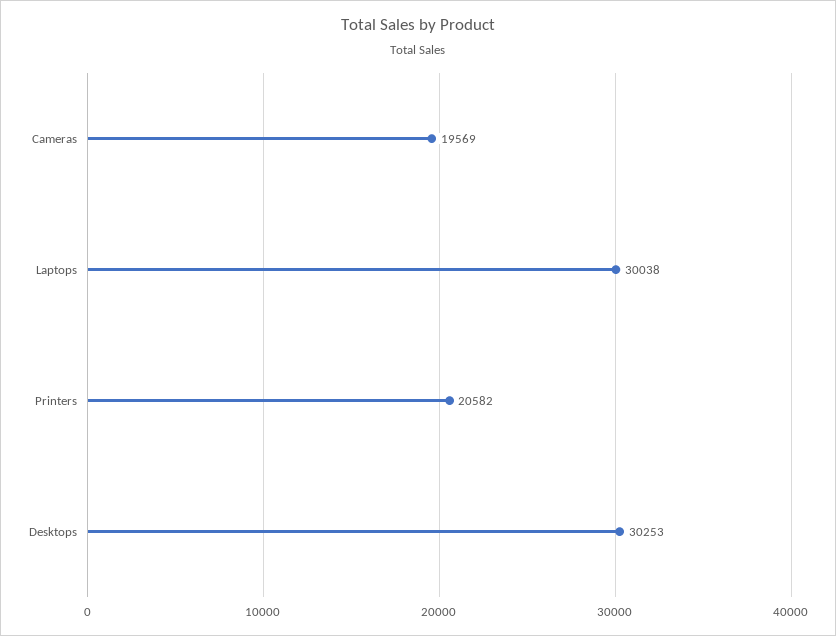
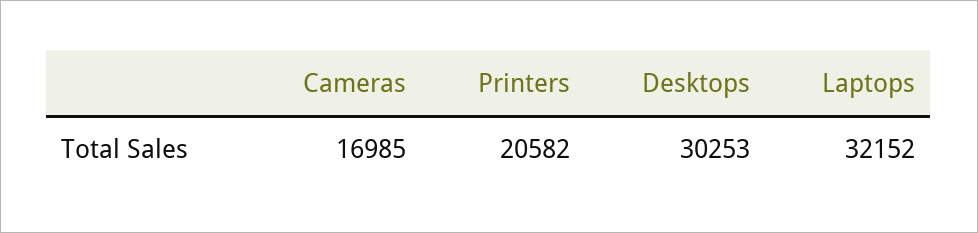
  {
-   "Cameras": 19569,
+   "Cameras": 16985,
-   "Laptops": 30038,
+   "Laptops": 32152,
    "Printers": 20582,
    "Desktops": 30253
  }

